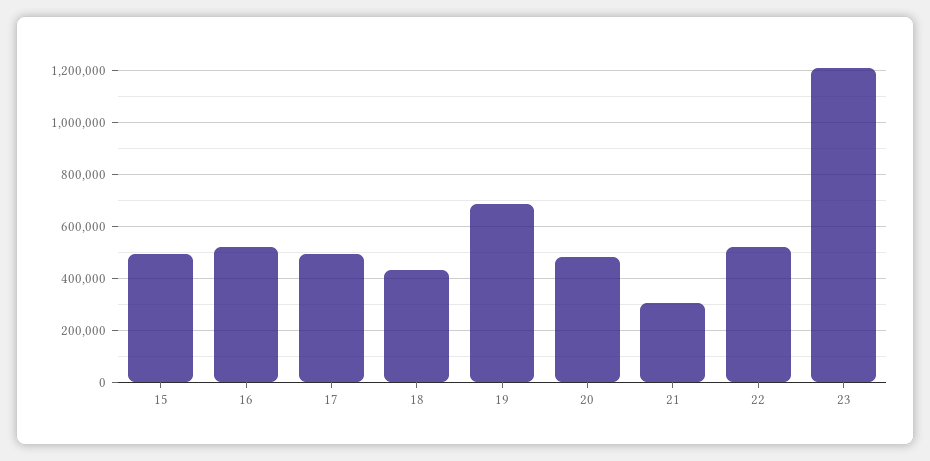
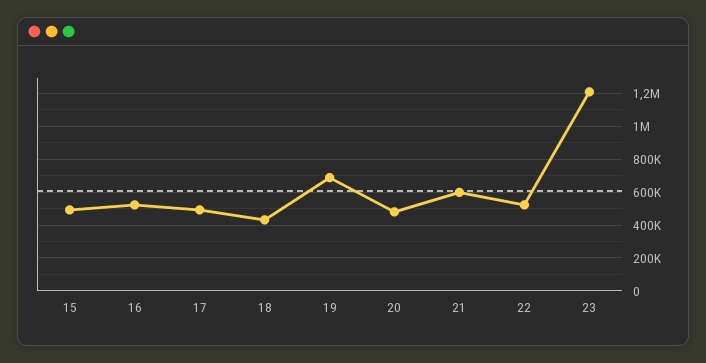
  {
    "15": 500000,
    "16": 525000,
    "17": 500000,
    "18": 425000,
    "19": 675000,
    "20": 475000,
-   "21": 300000,
+   "21": 600000,
    "22": 525000,
    "23": 1200000
  }

